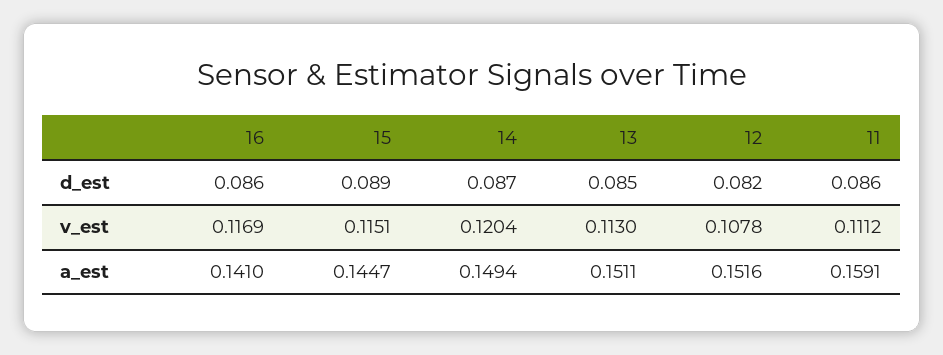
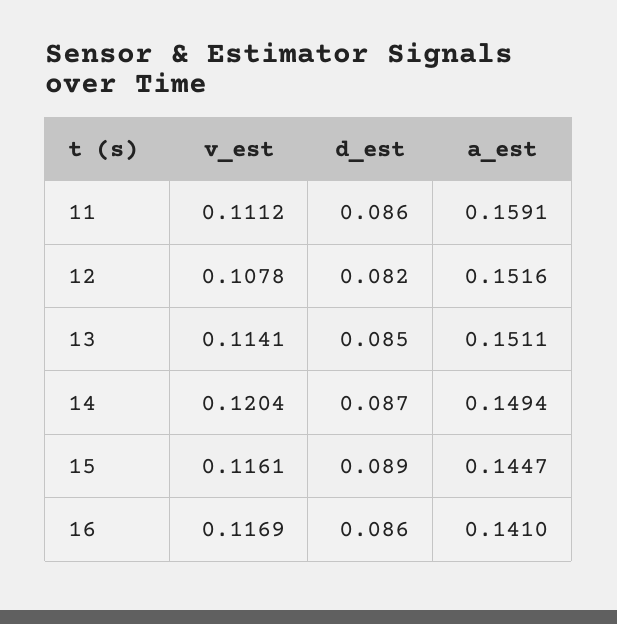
  {
    "16": {
      "d_est": 0.086,
      "v_est": 0.1169,
      "a_est": 0.141
    },
    "15": {
      "d_est": 0.089,
-     "v_est": 0.1151,
+     "v_est": 0.1161,
      "a_est": 0.1447
    },
    "14": {
      "d_est": 0.087,
      "v_est": 0.1204,
      "a_est": 0.1494
    },
    "13": {
      "d_est": 0.085,
-     "v_est": 0.113,
+     "v_est": 0.1141,
      "a_est": 0.1511
    },
    "12": {
      "d_est": 0.082,
      "v_est": 0.1078,
      "a_est": 0.1516
    },
    "11": {
      "d_est": 0.086,
      "v_est": 0.1112,
      "a_est": 0.1591
    }
  }

